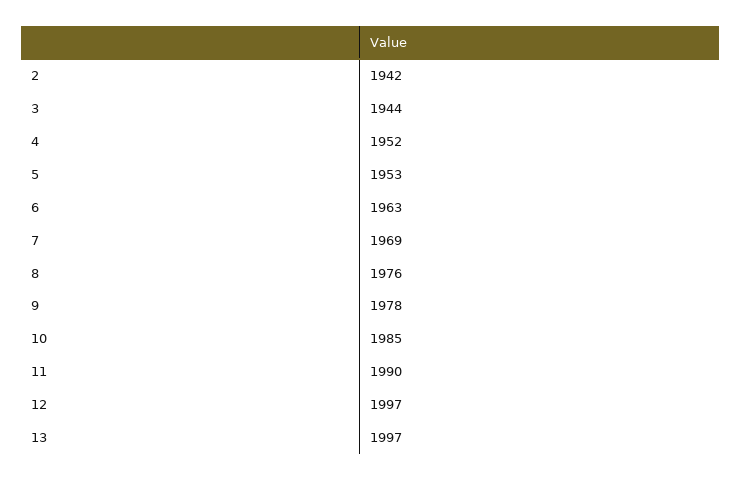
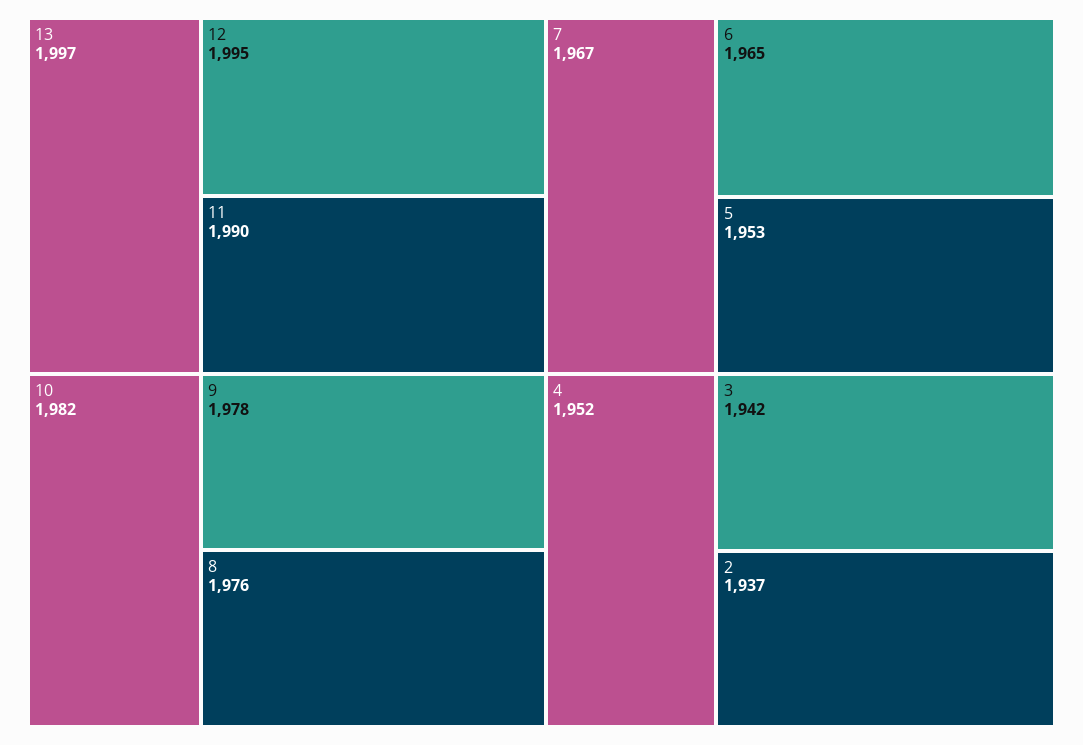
  {
-   "2": 1942,
+   "2": 1937,
-   "3": 1944,
+   "3": 1942,
    "4": 1952,
    "5": 1953,
-   "6": 1963,
+   "6": 1965,
-   "7": 1969,
+   "7": 1967,
    "8": 1976,
    "9": 1978,
-   "10": 1985,
+   "10": 1982,
    "11": 1990,
-   "12": 1997,
+   "12": 1995,
    "13": 1997
  }

